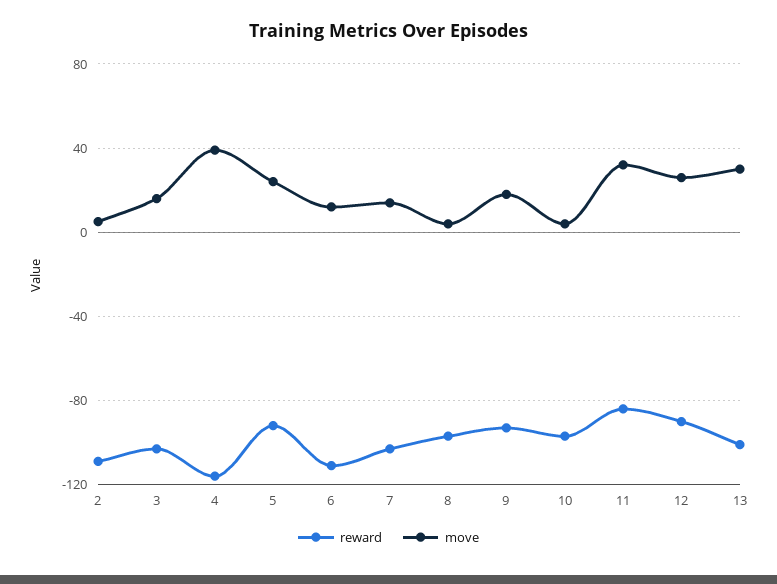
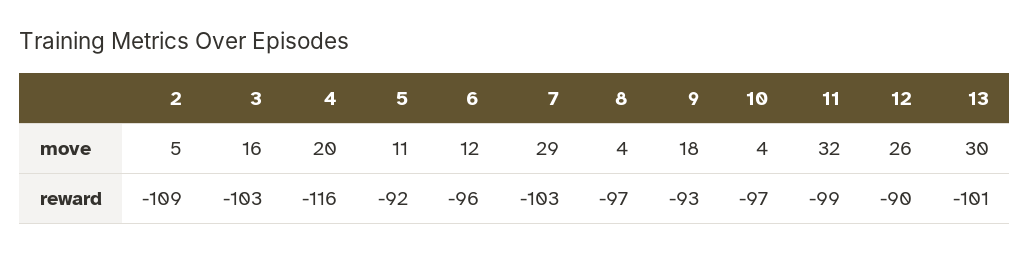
  {
    "reward": {
      "2": -109,
      "3": -103,
      "4": -116,
      "5": -92,
-     "6": -110,
+     "6": -96,
      "7": -103,
      "8": -97,
      "9": -93,
      "10": -97,
-     "11": -85,
+     "11": -99,
      "12": -90,
      "13": -101
    },
    "move": {
      "2": 5,
      "3": 16,
-     "4": 40,
+     "4": 20,
-     "5": 25,
+     "5": 11,
      "6": 12,
-     "7": 15,
+     "7": 29,
      "8": 4,
      "9": 18,
      "10": 4,
      "11": 32,
      "12": 26,
      "13": 30
    }
  }

